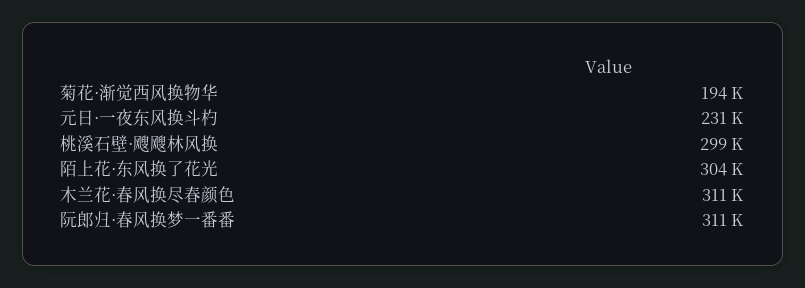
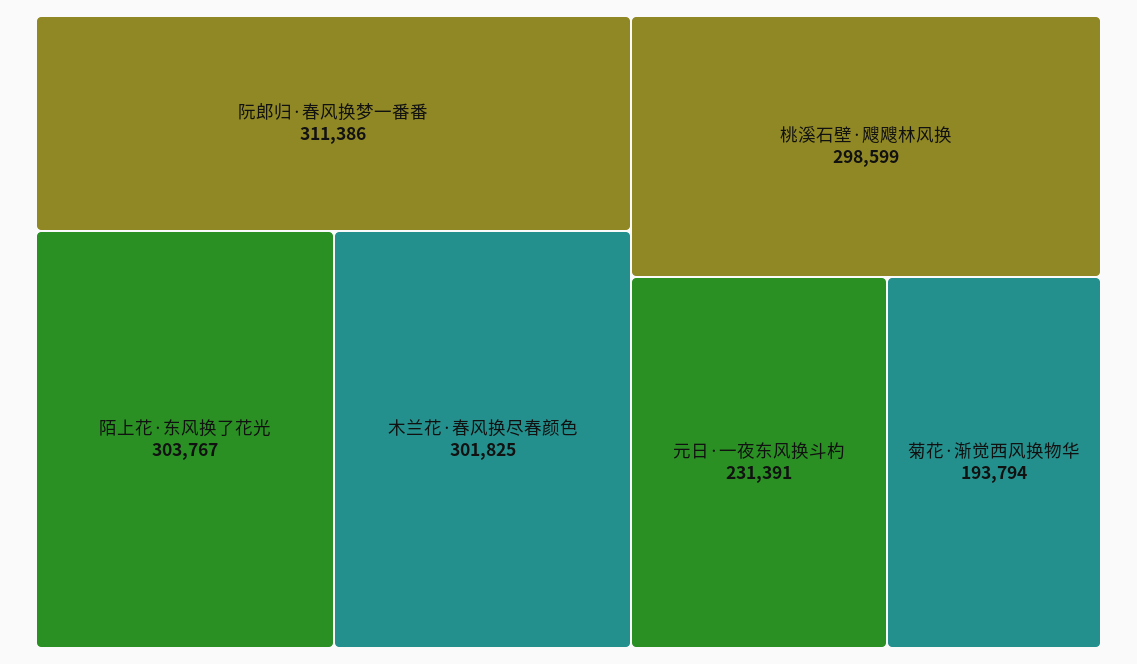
  {
    "菊花·渐觉西风换物华": 193794,
    "元日·一夜东风换斗杓": 231391,
    "桃溪石壁·飕飕林风换": 298599,
    "陌上花·东风换了花光": 303767,
-   "木兰花·春风换尽春颜色": 311000,
+   "木兰花·春风换尽春颜色": 301825,
    "阮郎归·春风换梦一番番": 311386
  }

